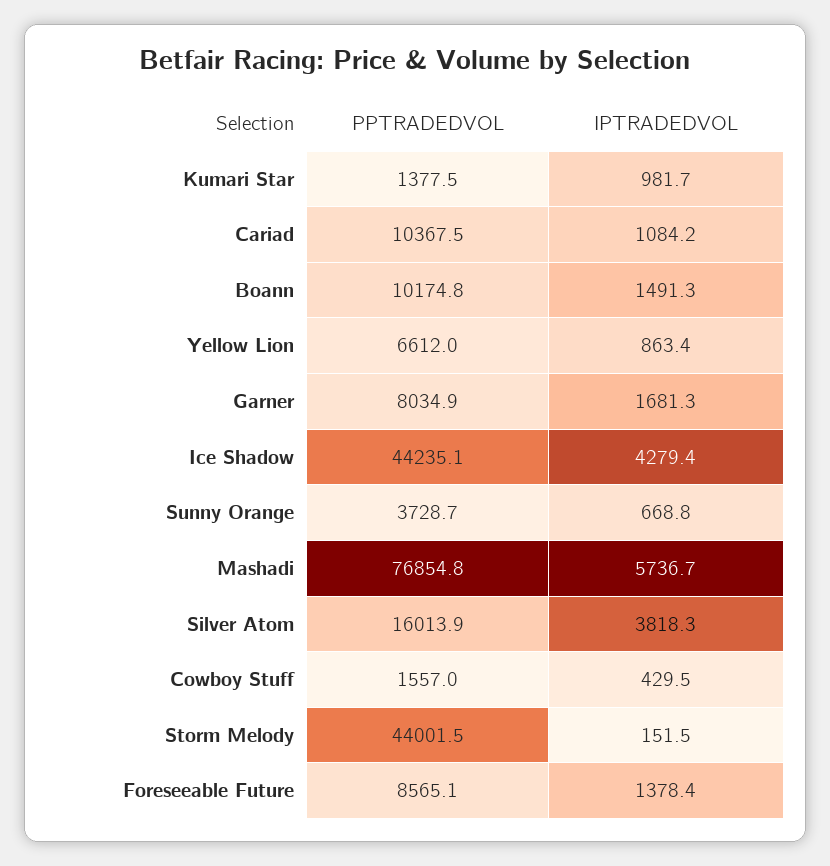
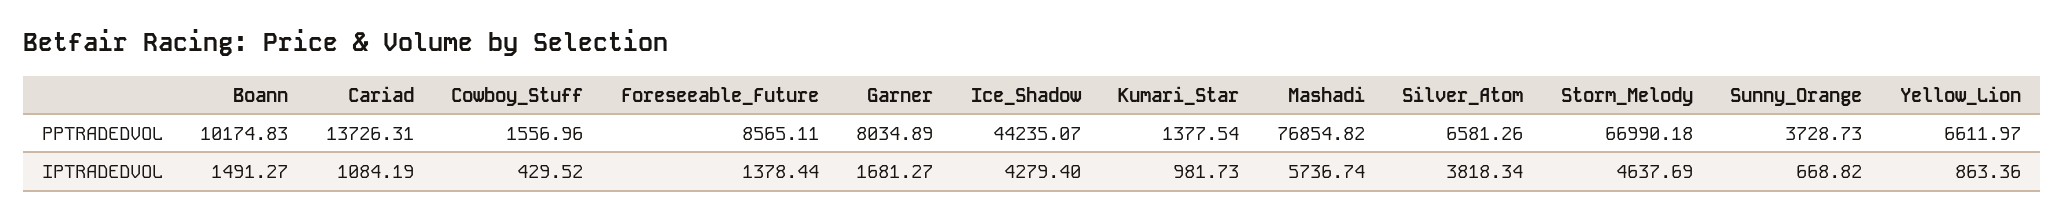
  {
    "PPTRADEDVOL": {
      "Kumari Star": 1377.54,
-     "Cariad": 10367.5,
+     "Cariad": 13726.31,
      "Boann": 10174.83,
      "Yellow Lion": 6611.97,
      "Garner": 8034.89,
      "Ice Shadow": 44235.07,
      "Sunny Orange": 3728.73,
      "Mashadi": 76854.82,
-     "Silver Atom": 16013.9,
+     "Silver Atom": 6581.26,
      "Cowboy Stuff": 1556.96,
-     "Storm Melody": 44001.5,
+     "Storm Melody": 66990.18,
      "Foreseeable Future": 8565.11
    },
    "IPTRADEDVOL": {
      "Kumari Star": 981.73,
      "Cariad": 1084.19,
      "Boann": 1491.27,
      "Yellow Lion": 863.36,
      "Garner": 1681.27,
      "Ice Shadow": 4279.4,
      "Sunny Orange": 668.82,
      "Mashadi": 5736.74,
      "Silver Atom": 3818.34,
      "Cowboy Stuff": 429.52,
-     "Storm Melody": 151.5,
+     "Storm Melody": 4637.69,
      "Foreseeable Future": 1378.44
    }
  }

